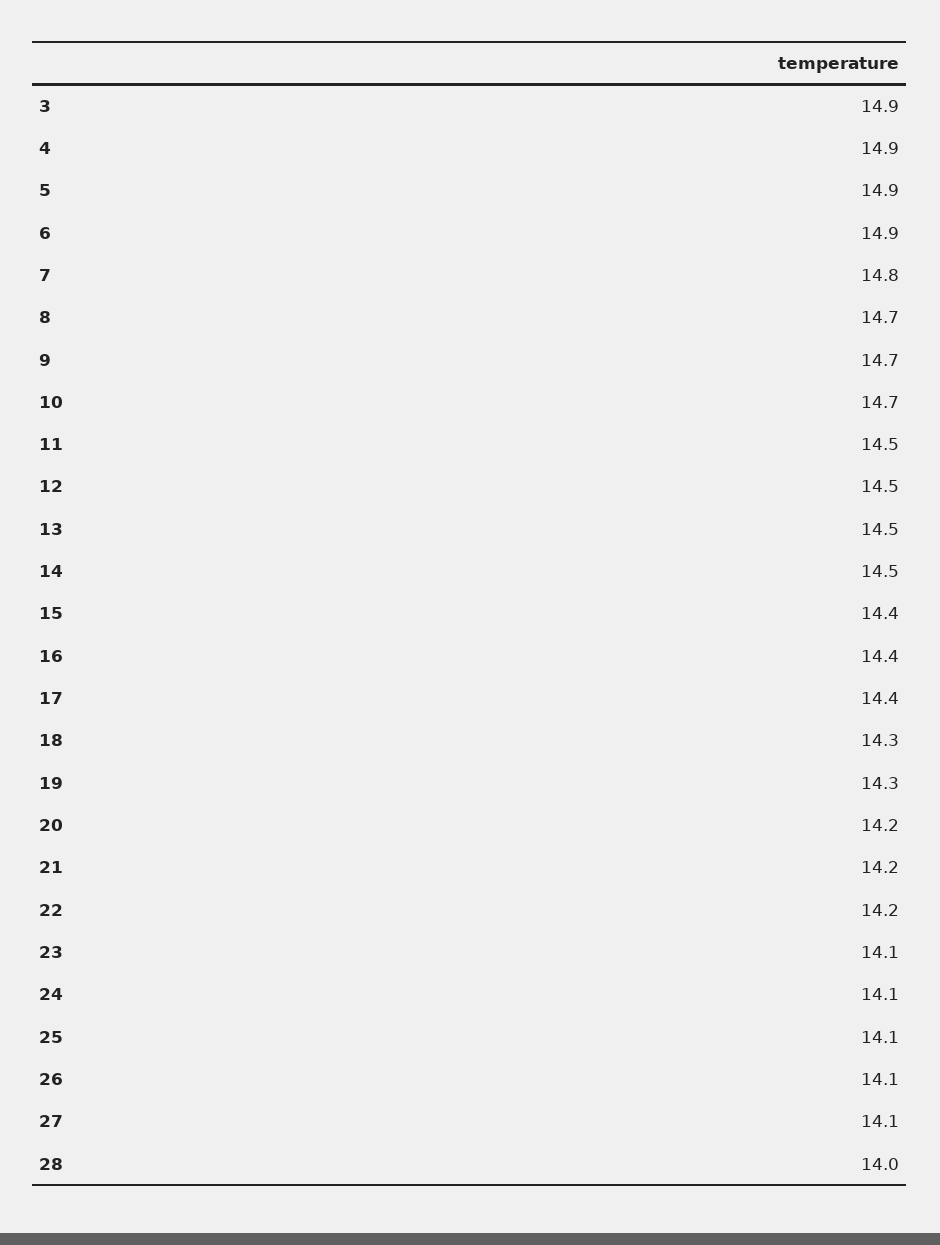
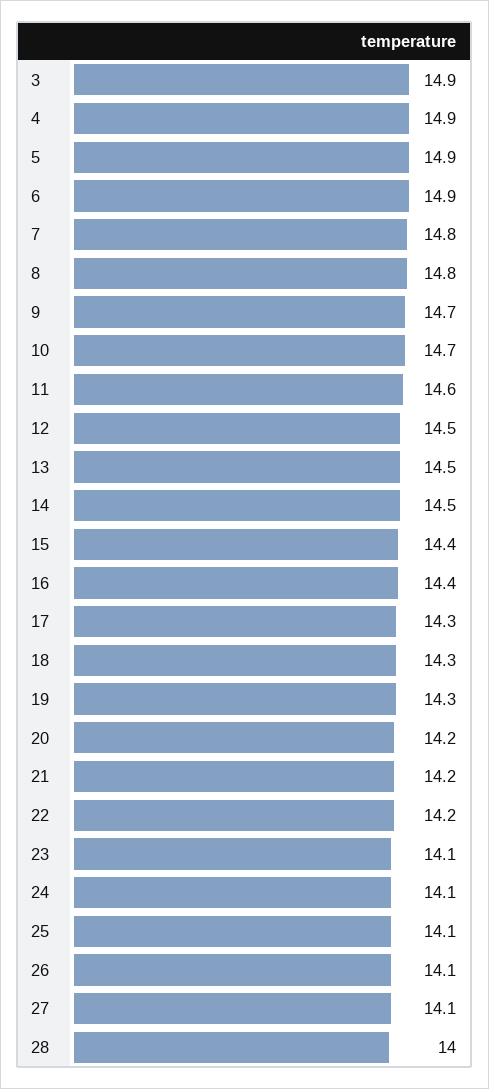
  {
    "3": 14.9,
    "4": 14.9,
    "5": 14.9,
    "6": 14.9,
    "7": 14.8,
-   "8": 14.7,
+   "8": 14.8,
    "9": 14.7,
    "10": 14.7,
-   "11": 14.5,
+   "11": 14.6,
    "12": 14.5,
    "13": 14.5,
    "14": 14.5,
    "15": 14.4,
    "16": 14.4,
-   "17": 14.4,
+   "17": 14.3,
    "18": 14.3,
    "19": 14.3,
    "20": 14.2,
    "21": 14.2,
    "22": 14.2,
    "23": 14.1,
    "24": 14.1,
    "25": 14.1,
    "26": 14.1,
    "27": 14.1,
    "28": 14
  }

